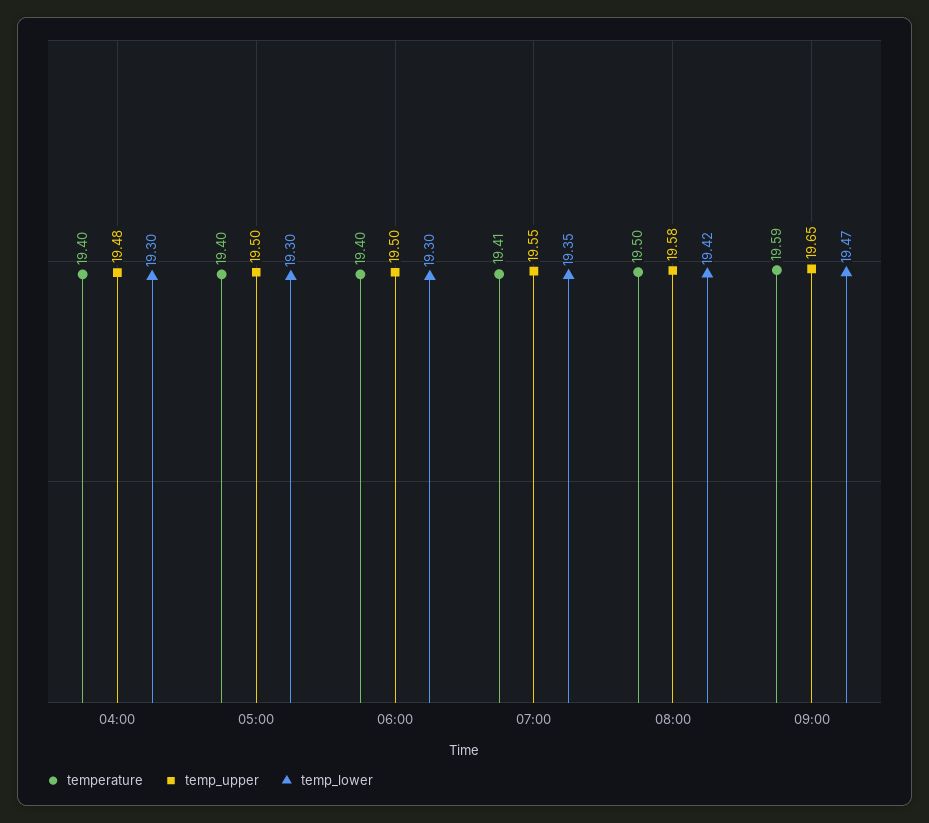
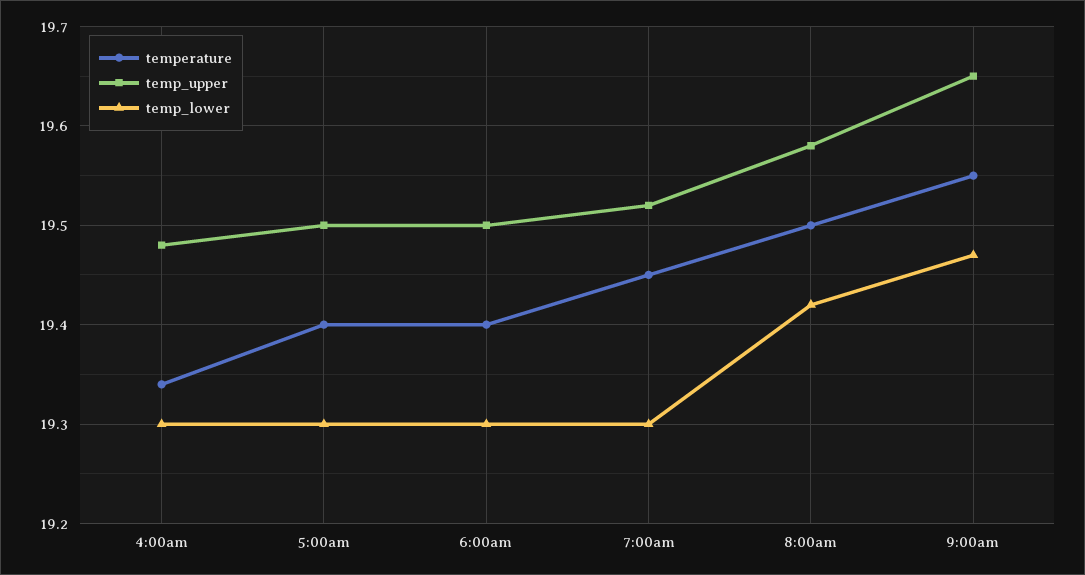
  {
    "temperature": {
-     "04:00": 19.4,
+     "04:00": 19.34,
      "05:00": 19.4,
      "06:00": 19.4,
-     "07:00": 19.41,
+     "07:00": 19.45,
      "08:00": 19.5,
-     "09:00": 19.59
+     "09:00": 19.55
    },
    "temp_upper": {
      "04:00": 19.48,
      "05:00": 19.5,
      "06:00": 19.5,
-     "07:00": 19.55,
+     "07:00": 19.52,
      "08:00": 19.58,
      "09:00": 19.65
    },
    "temp_lower": {
      "04:00": 19.3,
      "05:00": 19.3,
      "06:00": 19.3,
-     "07:00": 19.35,
+     "07:00": 19.3,
      "08:00": 19.42,
      "09:00": 19.47
    }
  }

